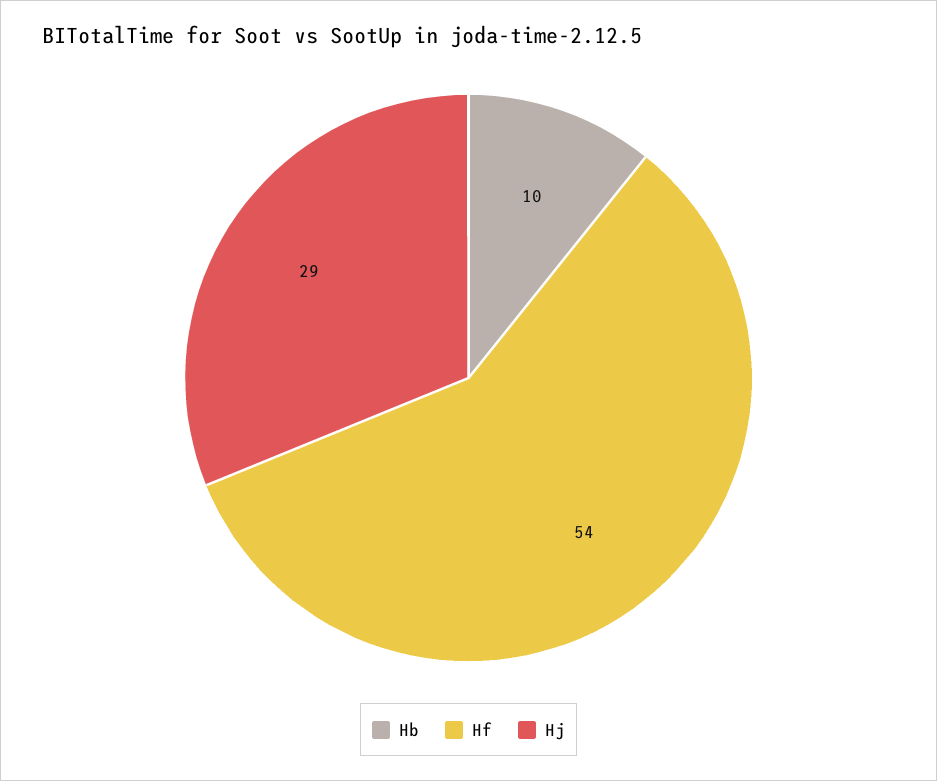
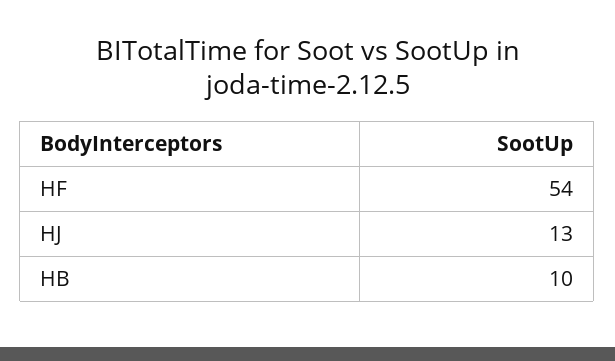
  {
    "Hb": 10,
    "Hf": 54,
-   "Hj": 29
+   "Hj": 13
  }

